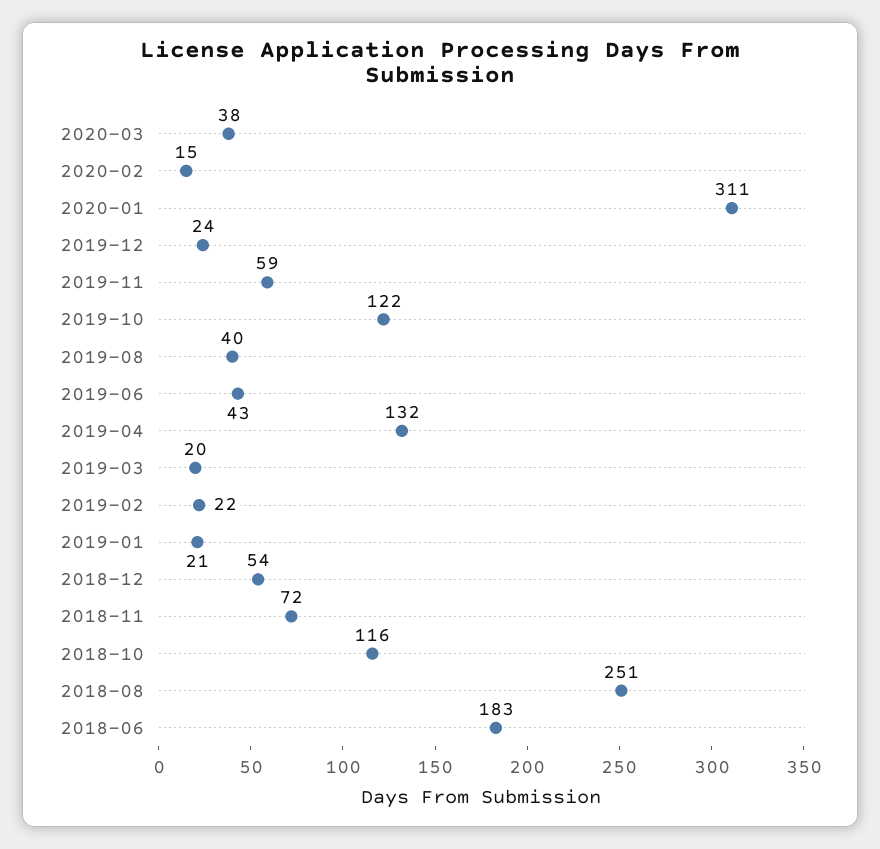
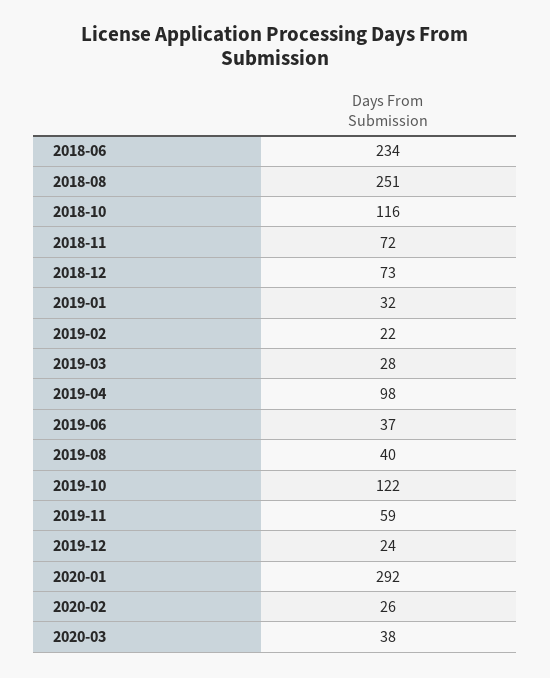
  {
    "2020-03": 38,
-   "2020-02": 15,
+   "2020-02": 26,
-   "2020-01": 311,
+   "2020-01": 292,
    "2019-12": 24,
    "2019-11": 59,
    "2019-10": 122,
    "2019-08": 40,
-   "2019-06": 43,
+   "2019-06": 37,
-   "2019-04": 132,
+   "2019-04": 98,
-   "2019-03": 20,
+   "2019-03": 28,
    "2019-02": 22,
-   "2019-01": 21,
+   "2019-01": 32,
-   "2018-12": 54,
+   "2018-12": 73,
    "2018-11": 72,
    "2018-10": 116,
    "2018-08": 251,
-   "2018-06": 183
+   "2018-06": 234
  }

